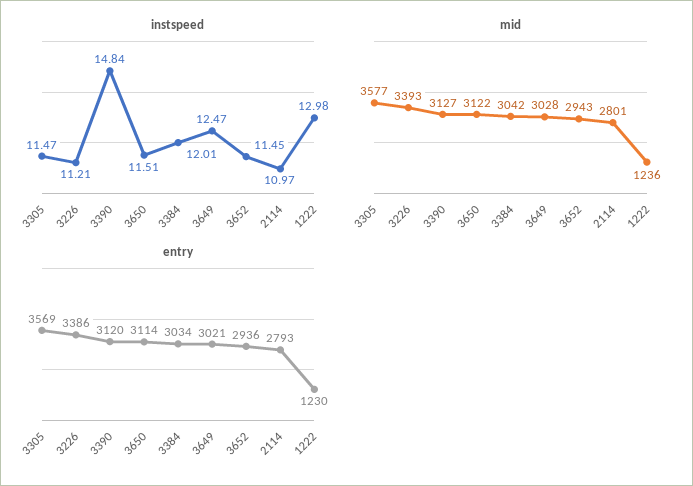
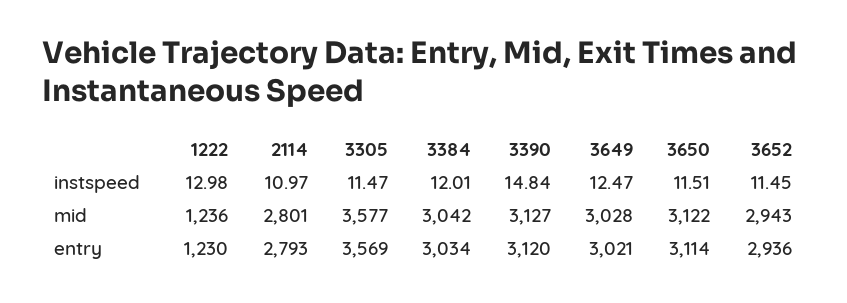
  {
    "instspeed": {
      "3305": 11.47,
-     "3226": 11.21,
      "3390": 14.84,
      "3650": 11.51,
      "3384": 12.01,
      "3649": 12.47,
      "3652": 11.45,
      "2114": 10.97,
      "1222": 12.98
    },
    "mid": {
      "3305": 3577,
-     "3226": 3393,
      "3390": 3127,
      "3650": 3122,
      "3384": 3042,
      "3649": 3028,
      "3652": 2943,
      "2114": 2801,
      "1222": 1236
    },
    "entry": {
      "3305": 3569,
-     "3226": 3386,
      "3390": 3120,
      "3650": 3114,
      "3384": 3034,
      "3649": 3021,
      "3652": 2936,
      "2114": 2793,
      "1222": 1230
    }
  }

